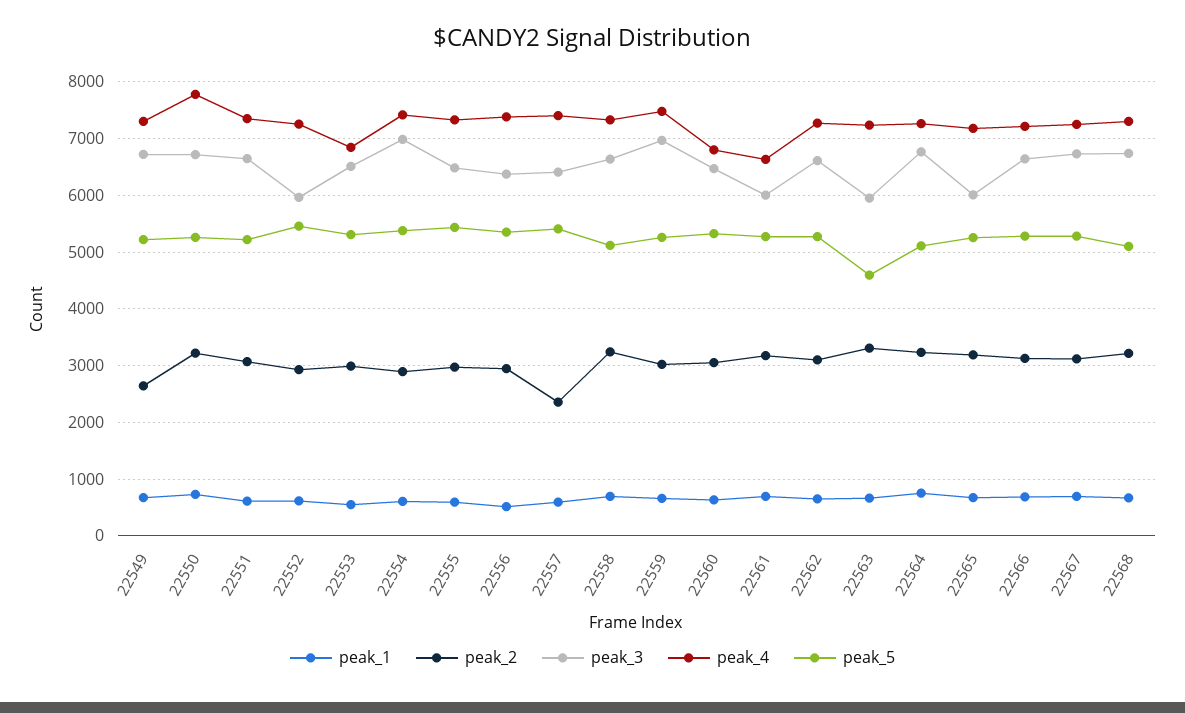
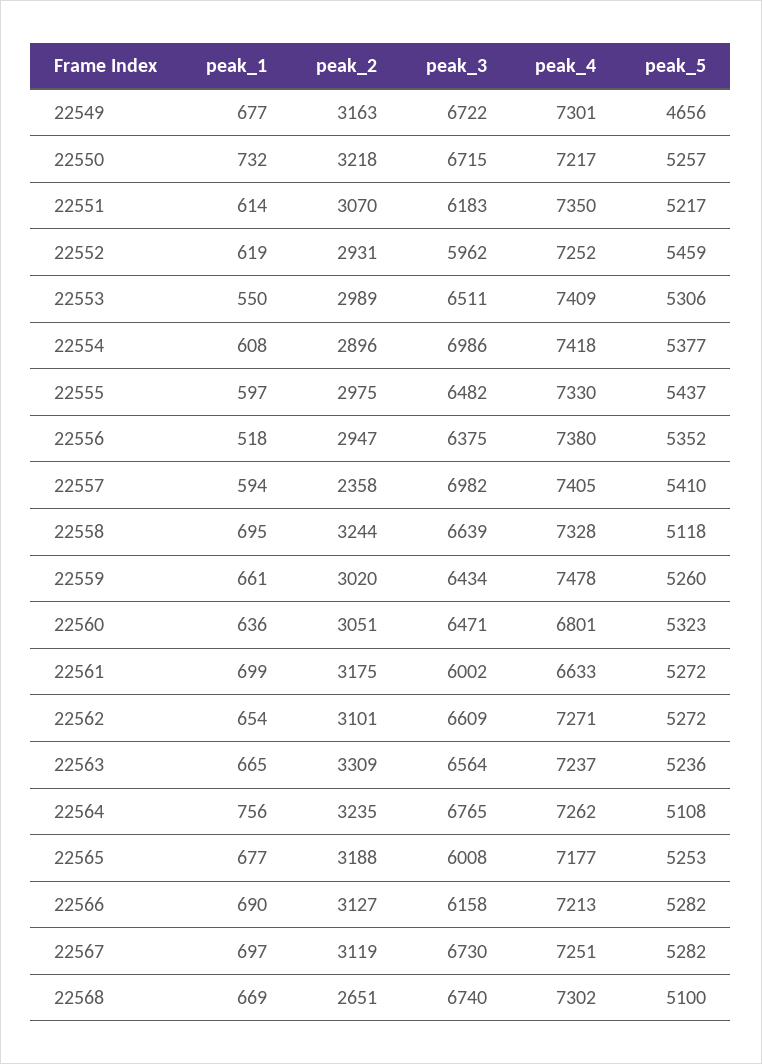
  {
    "peak_1": {
      "22549": 677,
      "22550": 732,
      "22551": 614,
      "22552": 619,
      "22553": 550,
      "22554": 608,
      "22555": 597,
      "22556": 518,
      "22557": 594,
      "22558": 695,
      "22559": 661,
      "22560": 636,
      "22561": 699,
      "22562": 654,
      "22563": 665,
      "22564": 756,
      "22565": 677,
      "22566": 690,
      "22567": 697,
      "22568": 669
    },
    "peak_2": {
-     "22549": 2600,
+     "22549": 3163,
      "22550": 3218,
      "22551": 3070,
      "22552": 2931,
      "22553": 2989,
      "22554": 2896,
      "22555": 2975,
      "22556": 2947,
      "22557": 2358,
      "22558": 3244,
      "22559": 3020,
      "22560": 3051,
      "22561": 3175,
      "22562": 3101,
      "22563": 3309,
      "22564": 3235,
      "22565": 3188,
      "22566": 3127,
      "22567": 3119,
-     "22568": 3200
+     "22568": 2651
    },
    "peak_3": {
      "22549": 6722,
      "22550": 6715,
-     "22551": 6600,
+     "22551": 6183,
      "22552": 5962,
      "22553": 6511,
      "22554": 6986,
      "22555": 6482,
      "22556": 6375,
-     "22557": 6400,
+     "22557": 6982,
      "22558": 6639,
-     "22559": 7000,
+     "22559": 6434,
      "22560": 6471,
      "22561": 6002,
      "22562": 6609,
-     "22563": 6000,
+     "22563": 6564,
      "22564": 6765,
      "22565": 6008,
-     "22566": 6600,
+     "22566": 6158,
      "22567": 6730,
      "22568": 6740
    },
    "peak_4": {
      "22549": 7301,
-     "22550": 7800,
+     "22550": 7217,
      "22551": 7350,
      "22552": 7252,
-     "22553": 6800,
+     "22553": 7409,
      "22554": 7418,
      "22555": 7330,
      "22556": 7380,
      "22557": 7405,
      "22558": 7328,
      "22559": 7478,
      "22560": 6801,
      "22561": 6633,
      "22562": 7271,
      "22563": 7237,
      "22564": 7262,
      "22565": 7177,
      "22566": 7213,
      "22567": 7251,
      "22568": 7302
    },
    "peak_5": {
-     "22549": 5200,
+     "22549": 4656,
      "22550": 5257,
      "22551": 5217,
      "22552": 5459,
      "22553": 5306,
      "22554": 5377,
      "22555": 5437,
      "22556": 5352,
      "22557": 5410,
      "22558": 5118,
      "22559": 5260,
      "22560": 5323,
      "22561": 5272,
      "22562": 5272,
-     "22563": 4600,
+     "22563": 5236,
      "22564": 5108,
      "22565": 5253,
      "22566": 5282,
      "22567": 5282,
      "22568": 5100
    }
  }

